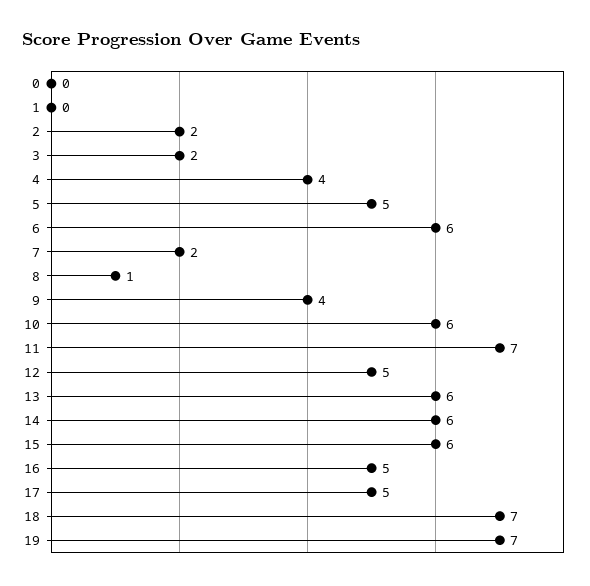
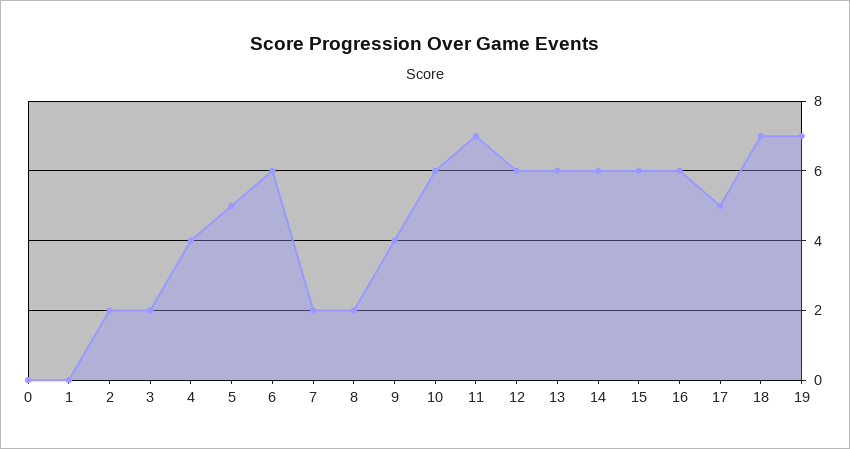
  {
    "0": 0,
    "1": 0,
    "2": 2,
    "3": 2,
    "4": 4,
    "5": 5,
    "6": 6,
    "7": 2,
-   "8": 1,
+   "8": 2,
    "9": 4,
    "10": 6,
    "11": 7,
-   "12": 5,
+   "12": 6,
    "13": 6,
    "14": 6,
    "15": 6,
-   "16": 5,
+   "16": 6,
    "17": 5,
    "18": 7,
    "19": 7
  }

